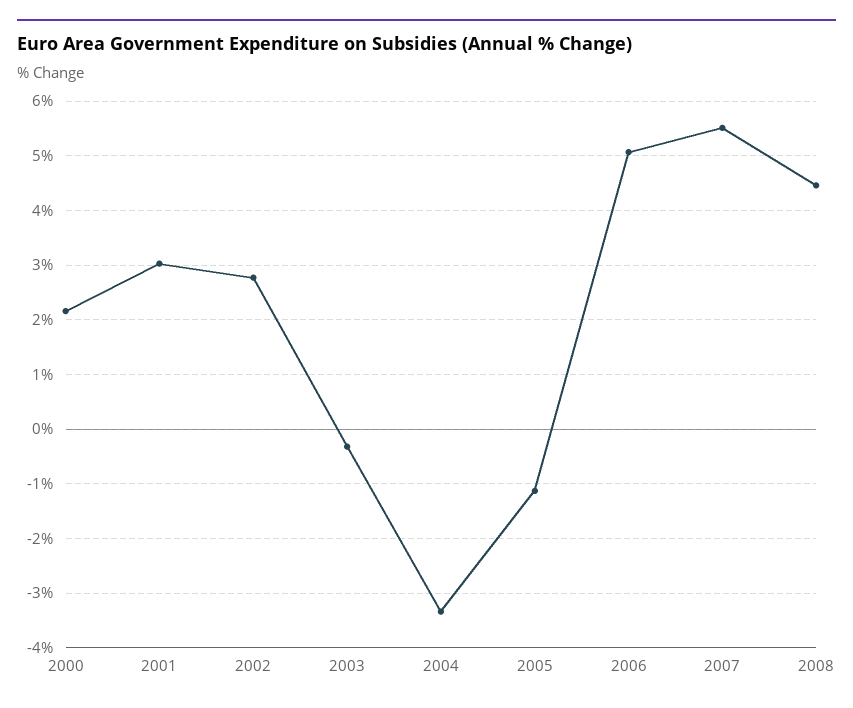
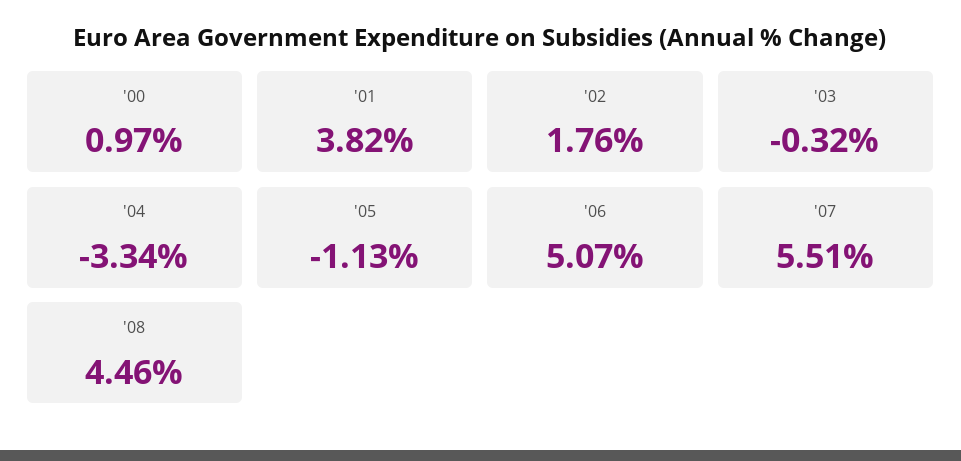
  {
-   "2000": 2.2,
+   "2000": 0.97,
-   "2001": 3,
+   "2001": 3.82,
-   "2002": 2.8,
+   "2002": 1.76,
    "2003": -0.32,
    "2004": -3.34,
    "2005": -1.13,
    "2006": 5.07,
    "2007": 5.51,
    "2008": 4.46
  }

